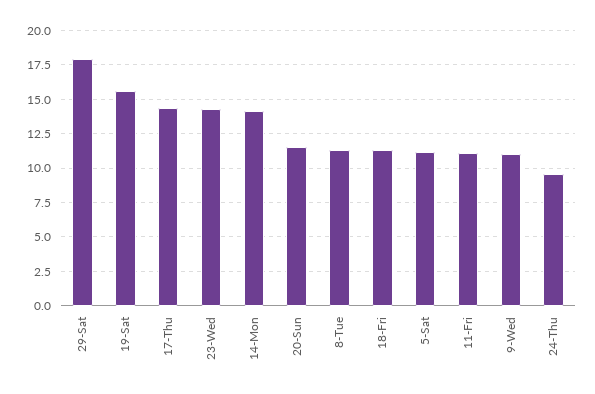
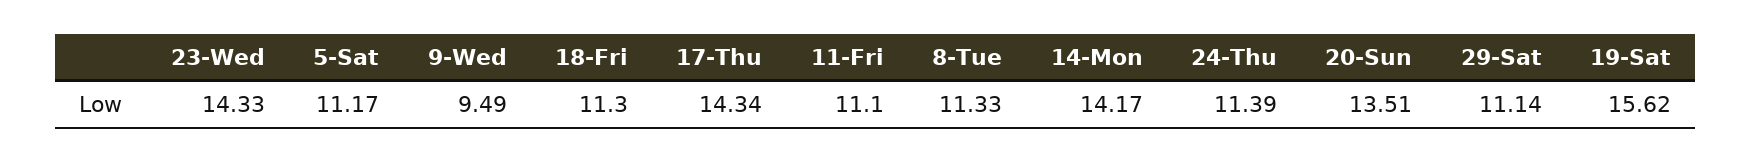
  {
-   "29-Sat": 18,
+   "29-Sat": 11.14,
    "19-Sat": 15.62,
    "17-Thu": 14.34,
    "23-Wed": 14.33,
    "14-Mon": 14.17,
-   "20-Sun": 11.5,
+   "20-Sun": 13.51,
    "8-Tue": 11.33,
    "18-Fri": 11.3,
    "5-Sat": 11.17,
    "11-Fri": 11.1,
-   "9-Wed": 11,
+   "9-Wed": 9.49,
-   "24-Thu": 9.5
+   "24-Thu": 11.39
  }

